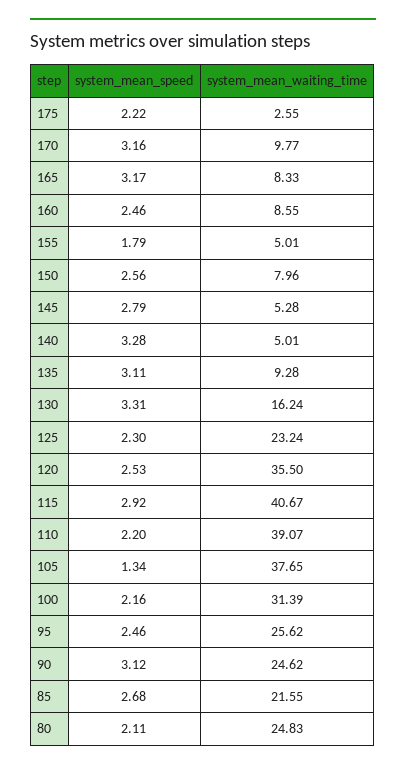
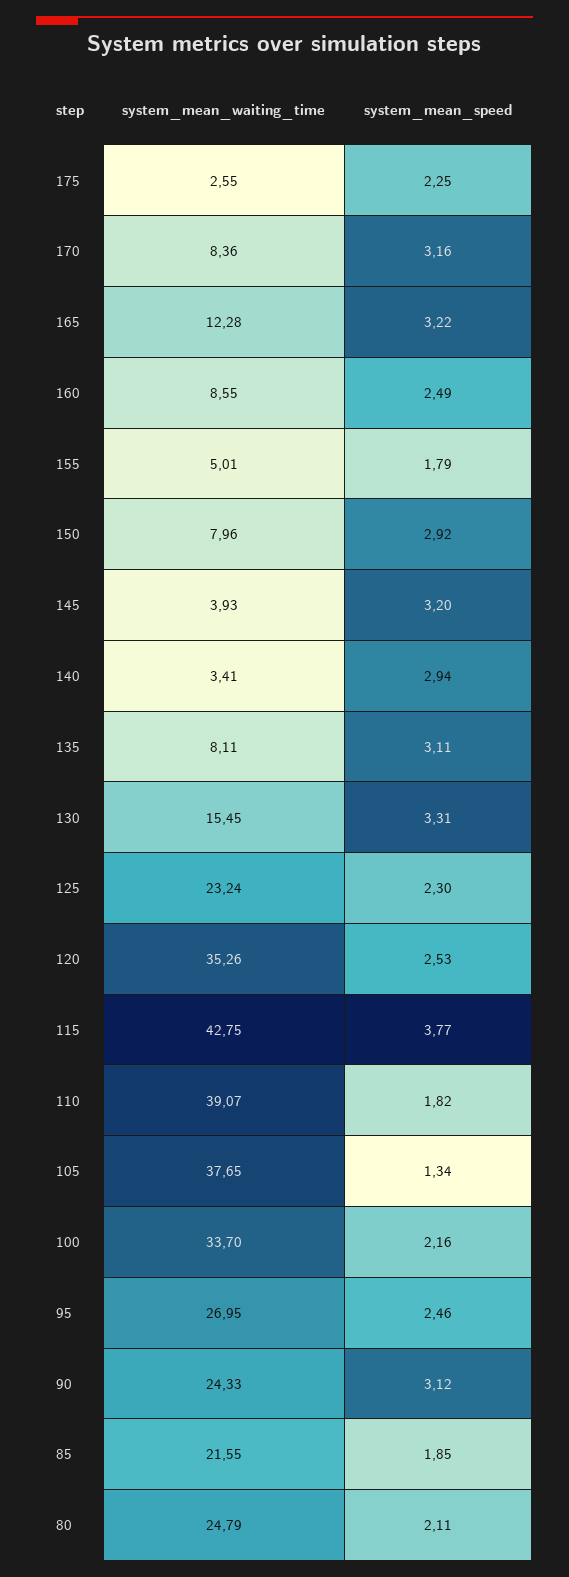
  {
    "system_mean_speed": {
-     "175": 2.22,
+     "175": 2.25,
      "170": 3.16,
-     "165": 3.17,
+     "165": 3.22,
-     "160": 2.46,
+     "160": 2.49,
      "155": 1.79,
-     "150": 2.56,
+     "150": 2.92,
-     "145": 2.79,
+     "145": 3.2,
-     "140": 3.28,
+     "140": 2.94,
      "135": 3.11,
      "130": 3.31,
      "125": 2.3,
      "120": 2.53,
-     "115": 2.92,
+     "115": 3.77,
-     "110": 2.2,
+     "110": 1.82,
      "105": 1.34,
      "100": 2.16,
      "95": 2.46,
      "90": 3.12,
-     "85": 2.68,
+     "85": 1.85,
      "80": 2.11
    },
    "system_mean_waiting_time": {
      "175": 2.55,
-     "170": 9.77,
+     "170": 8.36,
-     "165": 8.33,
+     "165": 12.28,
      "160": 8.55,
      "155": 5.01,
      "150": 7.96,
-     "145": 5.28,
+     "145": 3.93,
-     "140": 5.01,
+     "140": 3.41,
-     "135": 9.28,
+     "135": 8.11,
-     "130": 16.24,
+     "130": 15.45,
      "125": 23.24,
-     "120": 35.5,
+     "120": 35.26,
-     "115": 40.67,
+     "115": 42.75,
      "110": 39.07,
      "105": 37.65,
-     "100": 31.39,
+     "100": 33.7,
-     "95": 25.62,
+     "95": 26.95,
-     "90": 24.62,
+     "90": 24.33,
      "85": 21.55,
-     "80": 24.83
+     "80": 24.79
    }
  }

